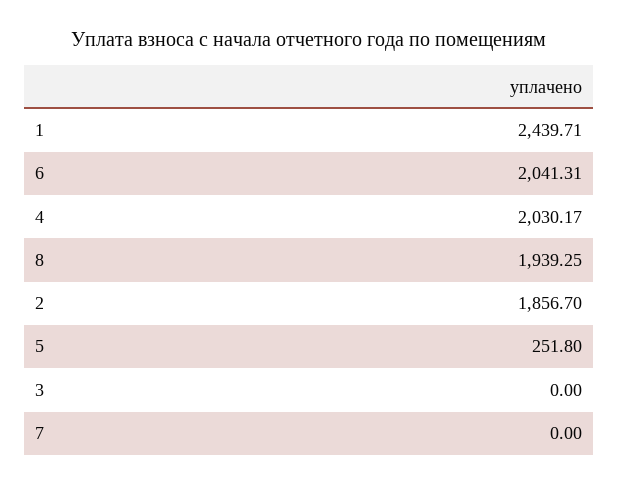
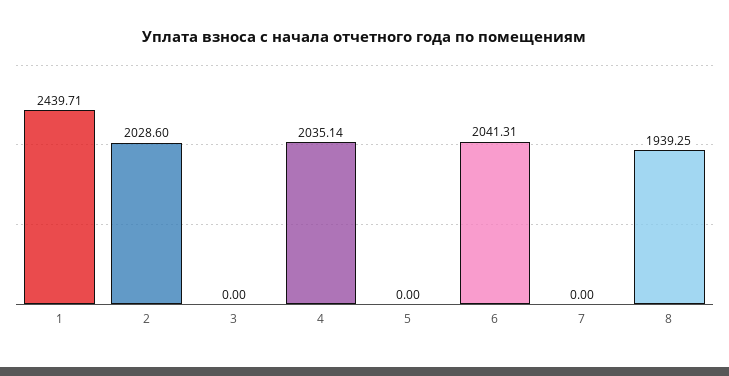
  {
    "1": 2439.71,
    "6": 2041.31,
-   "4": 2030.17,
+   "4": 2035.14,
    "8": 1939.25,
-   "2": 1856.7,
+   "2": 2028.6,
-   "5": 251.8,
+   "5": 0,
    "3": 0,
    "7": 0
  }

